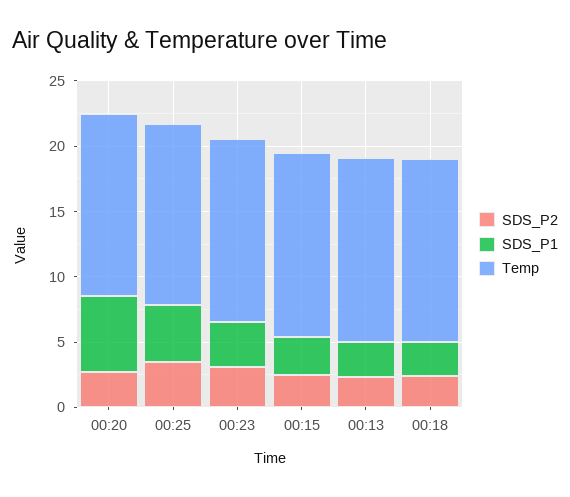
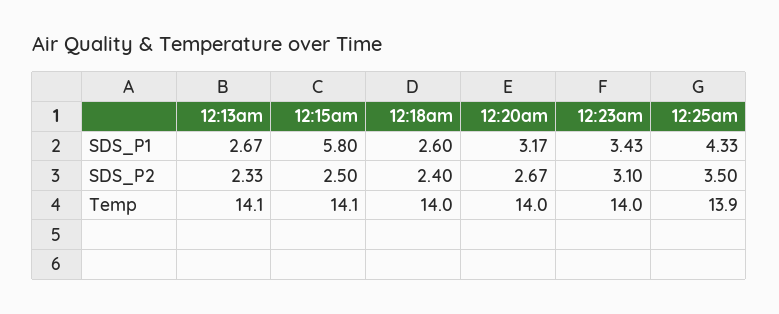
  {
    "SDS_P2": {
      "00:20": 2.67,
      "00:25": 3.5,
      "00:23": 3.1,
      "00:15": 2.5,
      "00:13": 2.33,
      "00:18": 2.4
    },
    "SDS_P1": {
-     "00:20": 6,
+     "00:20": 3.17,
      "00:25": 4.33,
      "00:23": 3.43,
-     "00:15": 3,
+     "00:15": 5.8,
      "00:13": 2.67,
      "00:18": 2.6
    },
    "Temp": {
      "00:20": 14,
      "00:25": 13.9,
      "00:23": 14,
      "00:15": 14.1,
      "00:13": 14.1,
      "00:18": 14
    }
  }

